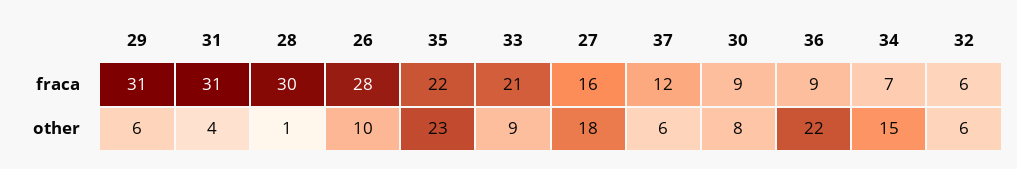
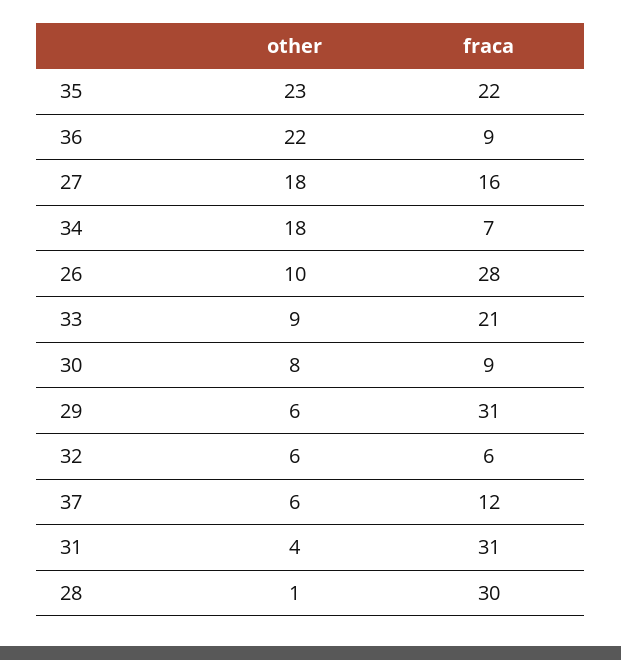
  {
    "29": {
      "fraca": 31,
      "other": 6
    },
    "31": {
      "fraca": 31,
      "other": 4
    },
    "28": {
      "fraca": 30,
      "other": 1
    },
    "26": {
      "fraca": 28,
      "other": 10
    },
    "35": {
      "fraca": 22,
      "other": 23
    },
    "33": {
      "fraca": 21,
      "other": 9
    },
    "27": {
      "fraca": 16,
      "other": 18
    },
    "37": {
      "fraca": 12,
      "other": 6
    },
    "30": {
      "fraca": 9,
      "other": 8
    },
    "36": {
      "fraca": 9,
      "other": 22
    },
    "34": {
      "fraca": 7,
-     "other": 15
+     "other": 18
    },
    "32": {
      "fraca": 6,
      "other": 6
    }
  }

